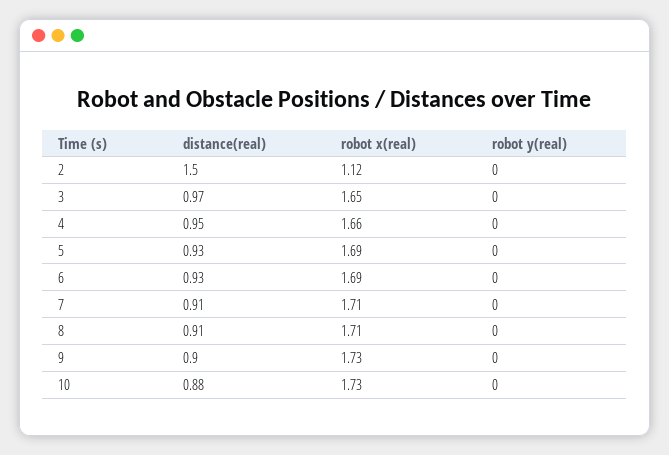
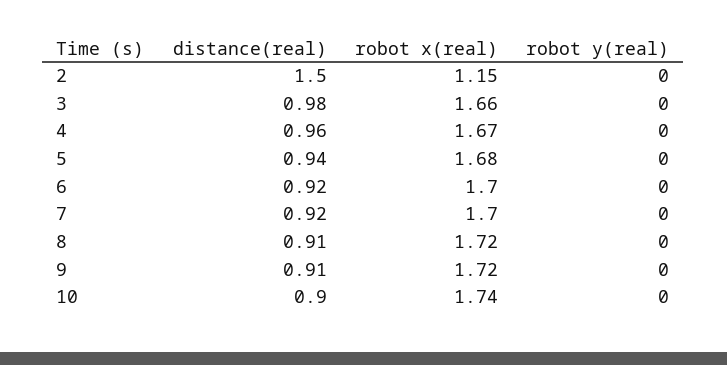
  {
    "distance(real)": {
      "2": 1.5,
-     "3": 0.97,
+     "3": 0.98,
-     "4": 0.95,
+     "4": 0.96,
-     "5": 0.93,
+     "5": 0.94,
-     "6": 0.93,
+     "6": 0.92,
-     "7": 0.91,
+     "7": 0.92,
      "8": 0.91,
-     "9": 0.9,
+     "9": 0.91,
-     "10": 0.88
+     "10": 0.9
    },
    "robot x(real)": {
-     "2": 1.12,
+     "2": 1.15,
-     "3": 1.65,
+     "3": 1.66,
-     "4": 1.66,
+     "4": 1.67,
-     "5": 1.69,
+     "5": 1.68,
-     "6": 1.69,
+     "6": 1.7,
-     "7": 1.71,
+     "7": 1.7,
-     "8": 1.71,
+     "8": 1.72,
-     "9": 1.73,
+     "9": 1.72,
-     "10": 1.73
+     "10": 1.74
    },
    "robot y(real)": {
      "2": 0,
      "3": 0,
      "4": 0,
      "5": 0,
      "6": 0,
      "7": 0,
      "8": 0,
      "9": 0,
      "10": 0
    }
  }

